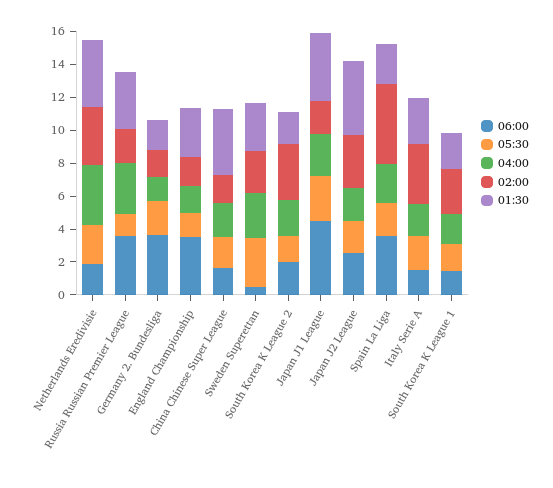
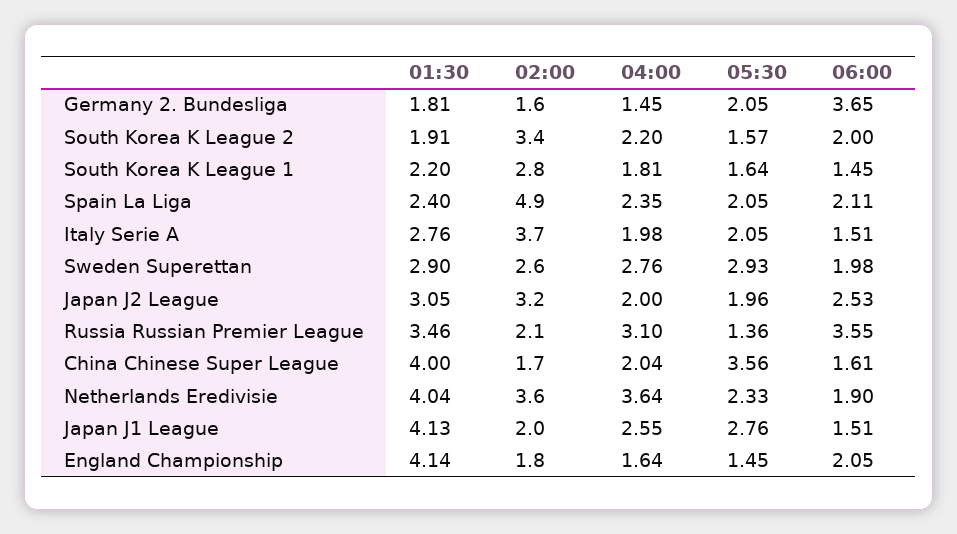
  {
    "06:00": {
      "Netherlands Eredivisie": 1.9,
      "Russia Russian Premier League": 3.55,
      "Germany 2. Bundesliga": 3.65,
-     "England Championship": 3.5,
+     "England Championship": 2.05,
      "China Chinese Super League": 1.61,
-     "Sweden Superettan": 0.5,
+     "Sweden Superettan": 1.98,
      "South Korea K League 2": 2,
-     "Japan J1 League": 4.5,
+     "Japan J1 League": 1.51,
      "Japan J2 League": 2.53,
-     "Spain La Liga": 3.5,
+     "Spain La Liga": 2.11,
      "Italy Serie A": 1.51,
      "South Korea K League 1": 1.45
    },
    "05:30": {
      "Netherlands Eredivisie": 2.33,
      "Russia Russian Premier League": 1.36,
      "Germany 2. Bundesliga": 2.05,
      "England Championship": 1.45,
-     "China Chinese Super League": 2,
+     "China Chinese Super League": 3.56,
      "Sweden Superettan": 2.93,
      "South Korea K League 2": 1.57,
      "Japan J1 League": 2.76,
      "Japan J2 League": 1.96,
      "Spain La Liga": 2.05,
      "Italy Serie A": 2.05,
      "South Korea K League 1": 1.64
    },
    "04:00": {
      "Netherlands Eredivisie": 3.64,
      "Russia Russian Premier League": 3.1,
      "Germany 2. Bundesliga": 1.45,
      "England Championship": 1.64,
      "China Chinese Super League": 2.04,
      "Sweden Superettan": 2.76,
      "South Korea K League 2": 2.2,
      "Japan J1 League": 2.55,
      "Japan J2 League": 2,
      "Spain La Liga": 2.35,
      "Italy Serie A": 1.98,
      "South Korea K League 1": 1.81
    },
    "02:00": {
      "Netherlands Eredivisie": 3.6,
      "Russia Russian Premier League": 2.1,
      "Germany 2. Bundesliga": 1.6,
      "England Championship": 1.8,
      "China Chinese Super League": 1.7,
      "Sweden Superettan": 2.6,
      "South Korea K League 2": 3.4,
      "Japan J1 League": 2,
      "Japan J2 League": 3.2,
      "Spain La Liga": 4.9,
      "Italy Serie A": 3.7,
      "South Korea K League 1": 2.8
    },
    "01:30": {
      "Netherlands Eredivisie": 4.04,
      "Russia Russian Premier League": 3.46,
      "Germany 2. Bundesliga": 1.81,
-     "England Championship": 3,
+     "England Championship": 4.14,
      "China Chinese Super League": 4,
      "Sweden Superettan": 2.9,
      "South Korea K League 2": 1.91,
      "Japan J1 League": 4.13,
-     "Japan J2 League": 4.5,
+     "Japan J2 League": 3.05,
      "Spain La Liga": 2.4,
      "Italy Serie A": 2.76,
      "South Korea K League 1": 2.2
    }
  }

